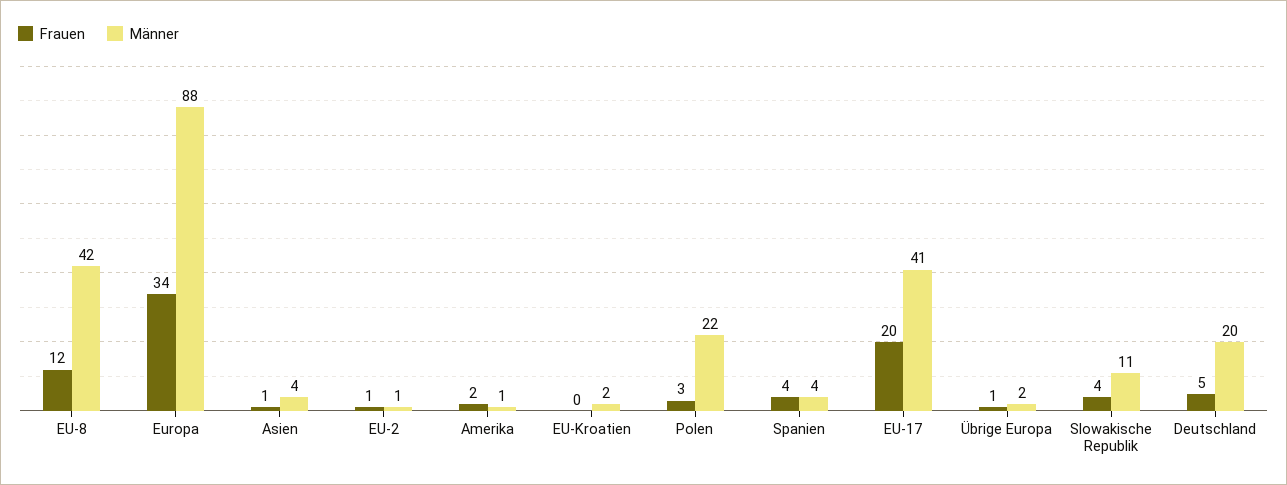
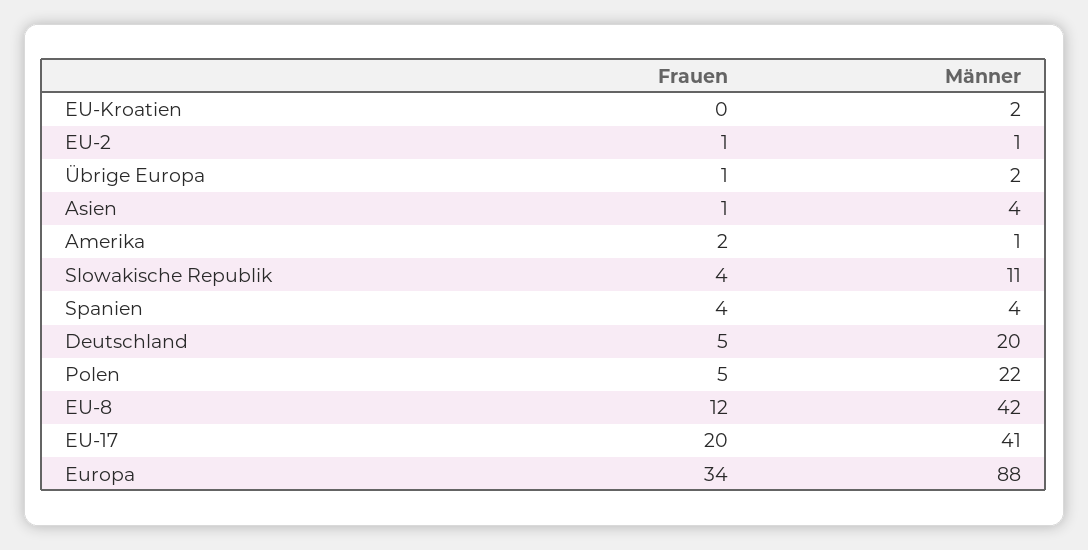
  {
    "Frauen": {
      "EU-8": 12,
      "Europa": 34,
      "Asien": 1,
      "EU-2": 1,
      "Amerika": 2,
      "EU-Kroatien": 0,
-     "Polen": 3,
+     "Polen": 5,
      "Spanien": 4,
      "EU-17": 20,
      "Übrige Europa": 1,
      "Slowakische Republik": 4,
      "Deutschland": 5
    },
    "Männer": {
      "EU-8": 42,
      "Europa": 88,
      "Asien": 4,
      "EU-2": 1,
      "Amerika": 1,
      "EU-Kroatien": 2,
      "Polen": 22,
      "Spanien": 4,
      "EU-17": 41,
      "Übrige Europa": 2,
      "Slowakische Republik": 11,
      "Deutschland": 20
    }
  }

